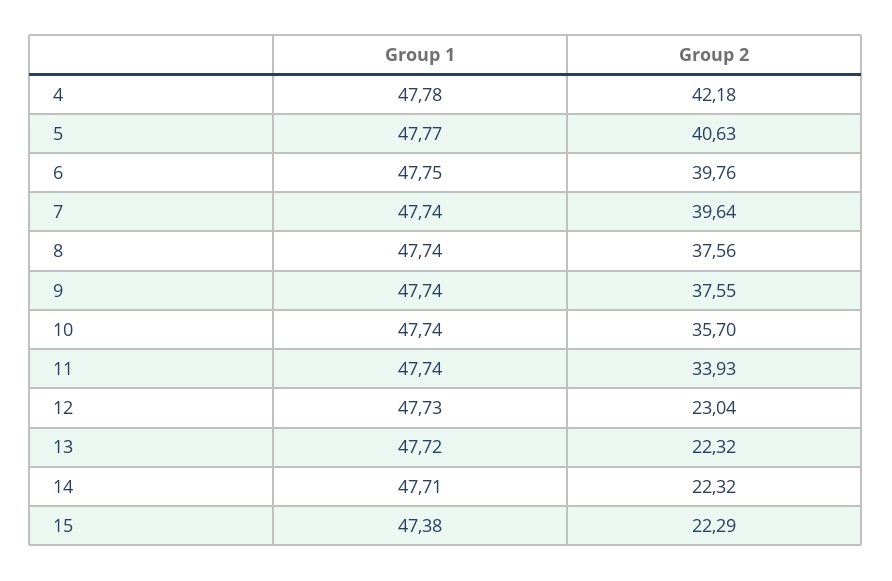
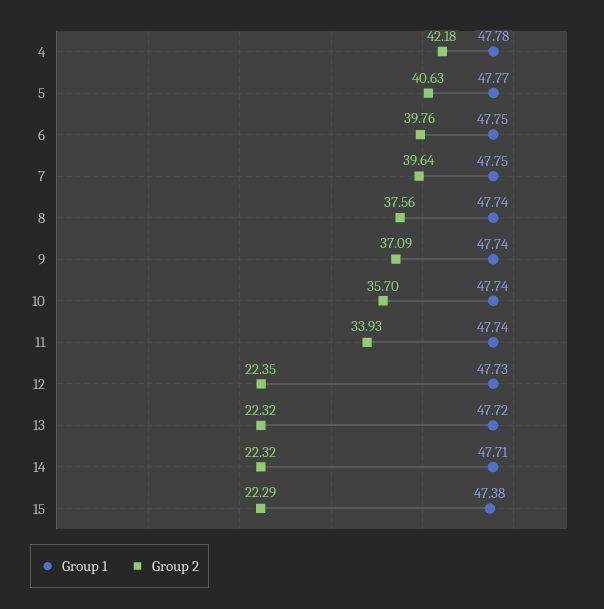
  {
    "Group 1": {
      "4": 47.78,
      "5": 47.77,
      "6": 47.75,
-     "7": 47.74,
+     "7": 47.75,
      "8": 47.74,
      "9": 47.74,
      "10": 47.74,
      "11": 47.74,
      "12": 47.73,
      "13": 47.72,
      "14": 47.71,
      "15": 47.38
    },
    "Group 2": {
      "4": 42.18,
      "5": 40.63,
      "6": 39.76,
      "7": 39.64,
      "8": 37.56,
-     "9": 37.55,
+     "9": 37.09,
      "10": 35.7,
      "11": 33.93,
-     "12": 23.04,
+     "12": 22.35,
      "13": 22.32,
      "14": 22.32,
      "15": 22.29
    }
  }

